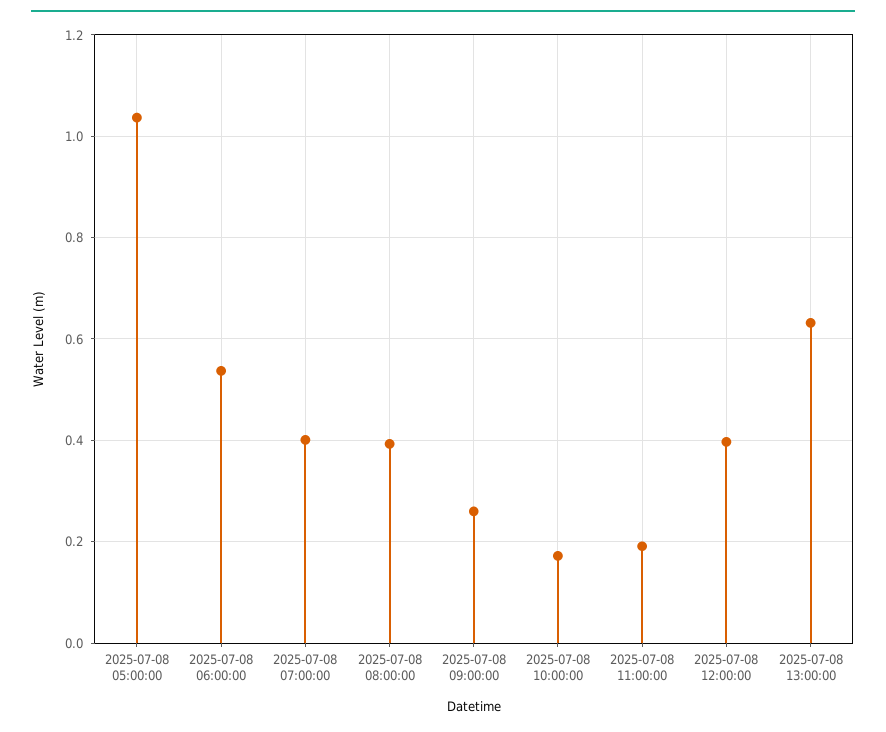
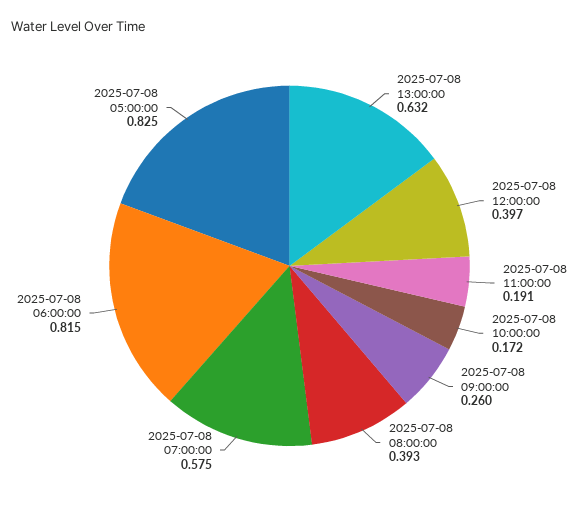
  {
-   "2025-07-08 05:00:00": 1.04,
+   "2025-07-08 05:00:00": 0.825,
-   "2025-07-08 06:00:00": 0.54,
+   "2025-07-08 06:00:00": 0.815,
-   "2025-07-08 07:00:00": 0.4,
+   "2025-07-08 07:00:00": 0.575,
    "2025-07-08 08:00:00": 0.393,
    "2025-07-08 09:00:00": 0.26,
    "2025-07-08 10:00:00": 0.172,
    "2025-07-08 11:00:00": 0.191,
    "2025-07-08 12:00:00": 0.397,
    "2025-07-08 13:00:00": 0.632
  }

